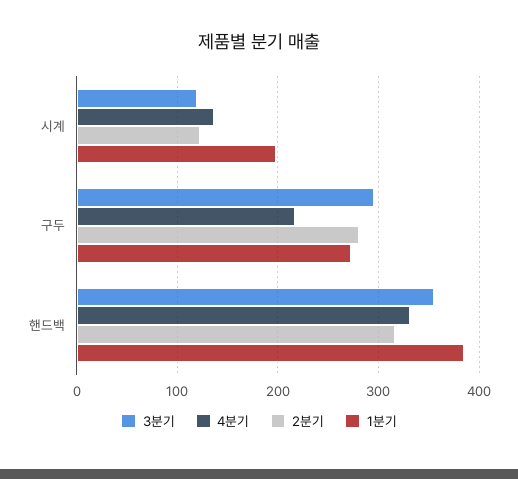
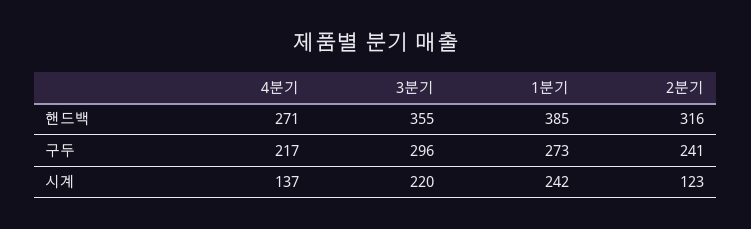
  {
    "3분기": {
-     "시계": 120,
+     "시계": 220,
      "구두": 296,
      "핸드백": 355
    },
    "4분기": {
      "시계": 137,
      "구두": 217,
-     "핸드백": 330
+     "핸드백": 271
    },
    "2분기": {
      "시계": 123,
-     "구두": 280,
+     "구두": 241,
      "핸드백": 316
    },
    "1분기": {
-     "시계": 200,
+     "시계": 242,
      "구두": 273,
      "핸드백": 385
    }
  }

